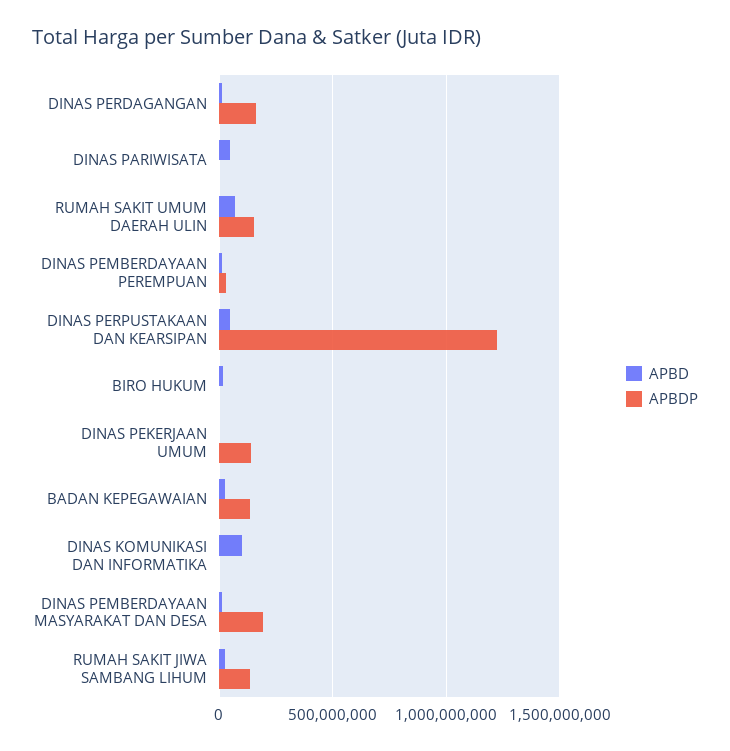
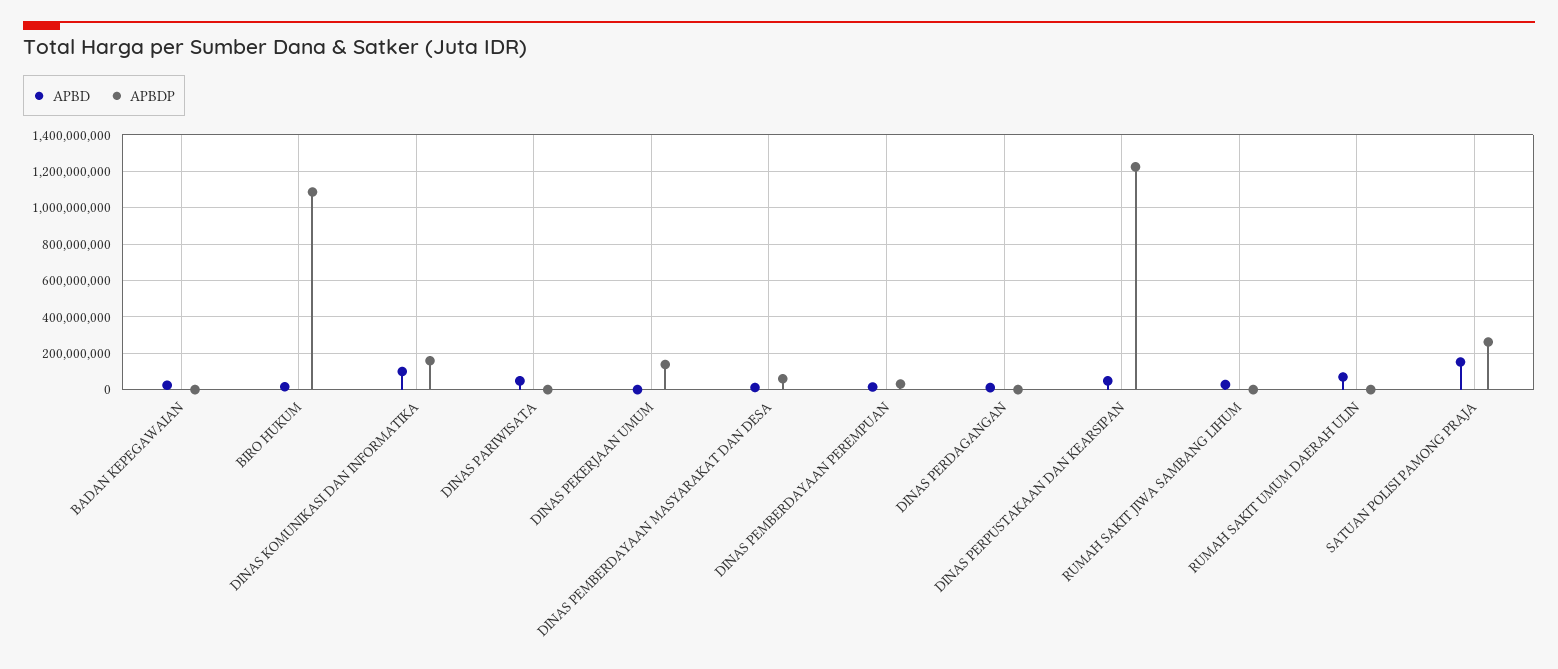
  {
    "APBD": {
      "DINAS PERDAGANGAN": 0,
      "DINAS PARIWISATA": 50000000,
      "RUMAH SAKIT UMUM DAERAH ULIN": 50000000,
      "DINAS PEMBERDAYAAN PEREMPUAN": 0,
      "DINAS PERPUSTAKAAN DAN KEARSIPAN": 50000000,
      "BIRO HUKUM": 0,
      "DINAS PEKERJAAN UMUM": 0,
      "BADAN KEPEGAWAIAN": 0,
      "DINAS KOMUNIKASI DAN INFORMATIKA": 100000000,
      "DINAS PEMBERDAYAAN MASYARAKAT DAN DESA": 0,
-     "RUMAH SAKIT JIWA SAMBANG LIHUM": 50000000
+     "RUMAH SAKIT JIWA SAMBANG LIHUM": 50000000,
+     "SATUAN POLISI PAMONG PRAJA": 150000000
    },
    "APBDP": {
-     "DINAS PERDAGANGAN": 150000000,
+     "DINAS PERDAGANGAN": 0,
      "DINAS PARIWISATA": 0,
-     "RUMAH SAKIT UMUM DAERAH ULIN": 150000000,
+     "RUMAH SAKIT UMUM DAERAH ULIN": 0,
      "DINAS PEMBERDAYAAN PEREMPUAN": 50000000,
      "DINAS PERPUSTAKAAN DAN KEARSIPAN": 1200000000,
-     "BIRO HUKUM": 0,
+     "BIRO HUKUM": 1100000000,
      "DINAS PEKERJAAN UMUM": 150000000,
-     "BADAN KEPEGAWAIAN": 150000000,
+     "BADAN KEPEGAWAIAN": 0,
-     "DINAS KOMUNIKASI DAN INFORMATIKA": 0,
+     "DINAS KOMUNIKASI DAN INFORMATIKA": 150000000,
-     "DINAS PEMBERDAYAAN MASYARAKAT DAN DESA": 200000000,
+     "DINAS PEMBERDAYAAN MASYARAKAT DAN DESA": 50000000,
-     "RUMAH SAKIT JIWA SAMBANG LIHUM": 150000000
+     "RUMAH SAKIT JIWA SAMBANG LIHUM": 0,
+     "SATUAN POLISI PAMONG PRAJA": 250000000
    }
  }

